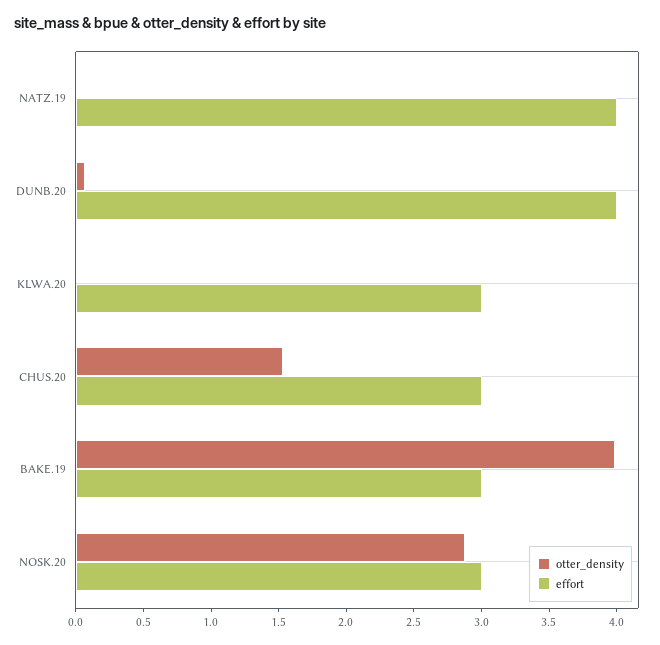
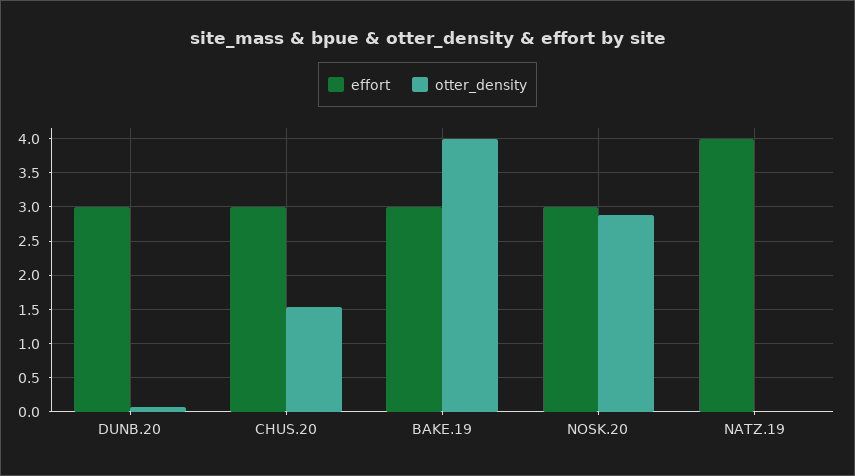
  {
    "otter_density": {
      "NATZ.19": 0,
      "DUNB.20": 0.1,
-     "KLWA.20": 0,
      "CHUS.20": 1.5,
      "BAKE.19": 4,
      "NOSK.20": 2.9
    },
    "effort": {
      "NATZ.19": 4,
-     "DUNB.20": 4,
+     "DUNB.20": 3,
-     "KLWA.20": 3,
      "CHUS.20": 3,
      "BAKE.19": 3,
      "NOSK.20": 3
    }
  }

